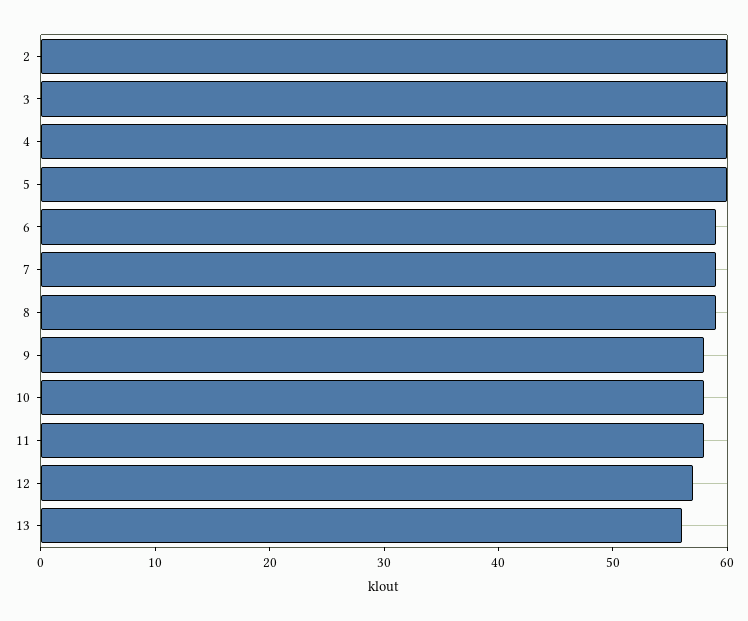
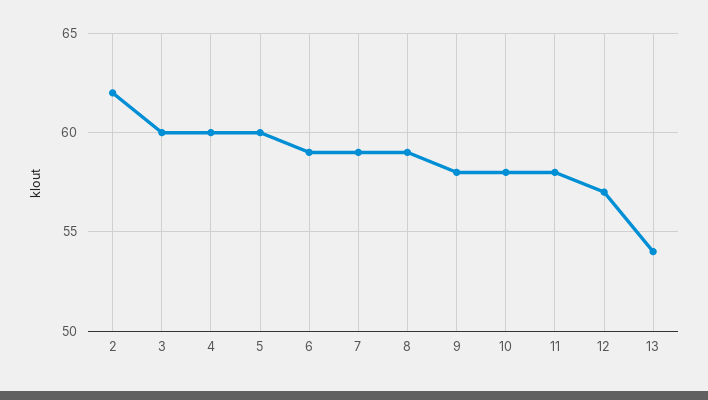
  {
-   "2": 60,
+   "2": 62,
    "3": 60,
    "4": 60,
    "5": 60,
    "6": 59,
    "7": 59,
    "8": 59,
    "9": 58,
    "10": 58,
    "11": 58,
    "12": 57,
-   "13": 56
+   "13": 54
  }

